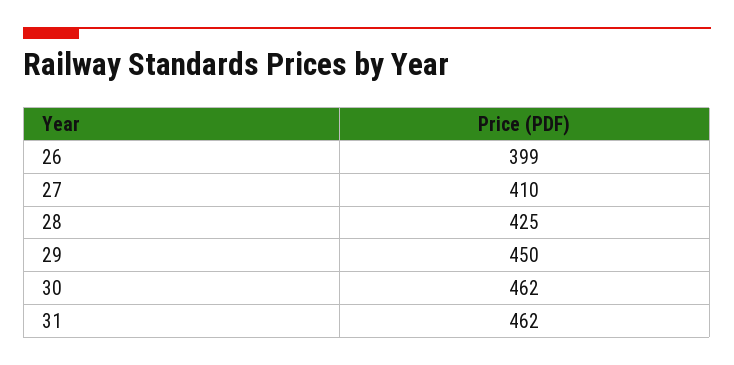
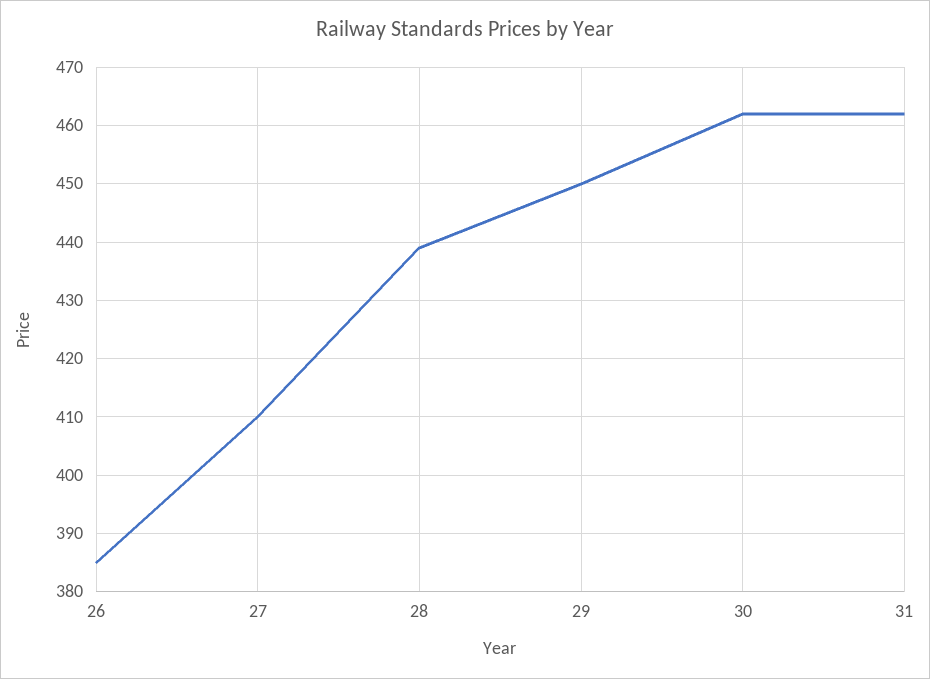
  {
-   "26": 399,
+   "26": 385,
    "27": 410,
-   "28": 425,
+   "28": 440,
    "29": 450,
    "30": 462,
    "31": 462
  }

